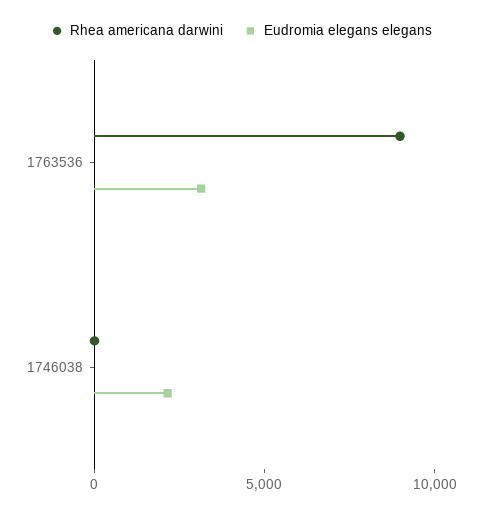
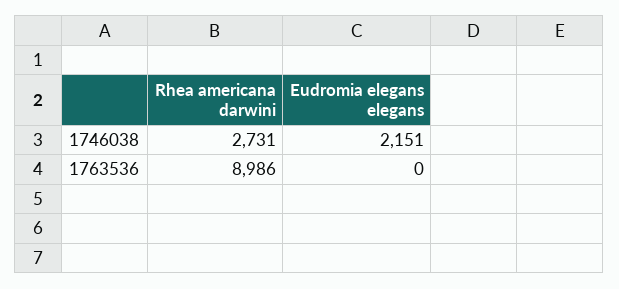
  {
    "Rhea americana darwini": {
      "1763536": 8986,
-     "1746038": 0
+     "1746038": 2731
    },
    "Eudromia elegans elegans": {
-     "1763536": 3000,
+     "1763536": 0,
      "1746038": 2151
    }
  }

